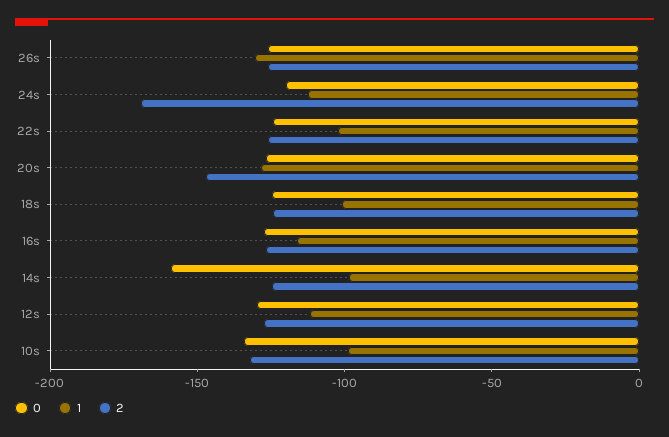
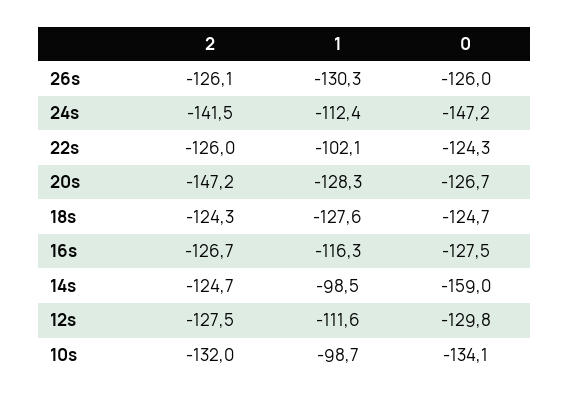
  {
    "0": {
      "26s": -126,
-     "24s": -120,
+     "24s": -147.2,
      "22s": -124.3,
      "20s": -126.7,
      "18s": -124.7,
      "16s": -127.5,
      "14s": -159,
      "12s": -129.8,
      "10s": -134.1
    },
    "1": {
      "26s": -130.3,
      "24s": -112.4,
      "22s": -102.1,
      "20s": -128.3,
-     "18s": -100,
+     "18s": -127.6,
      "16s": -116.3,
      "14s": -98.5,
      "12s": -111.6,
      "10s": -98.7
    },
    "2": {
      "26s": -126.1,
-     "24s": -170,
+     "24s": -141.5,
      "22s": -126,
      "20s": -147.2,
      "18s": -124.3,
      "16s": -126.7,
      "14s": -124.7,
      "12s": -127.5,
      "10s": -132
    }
  }

